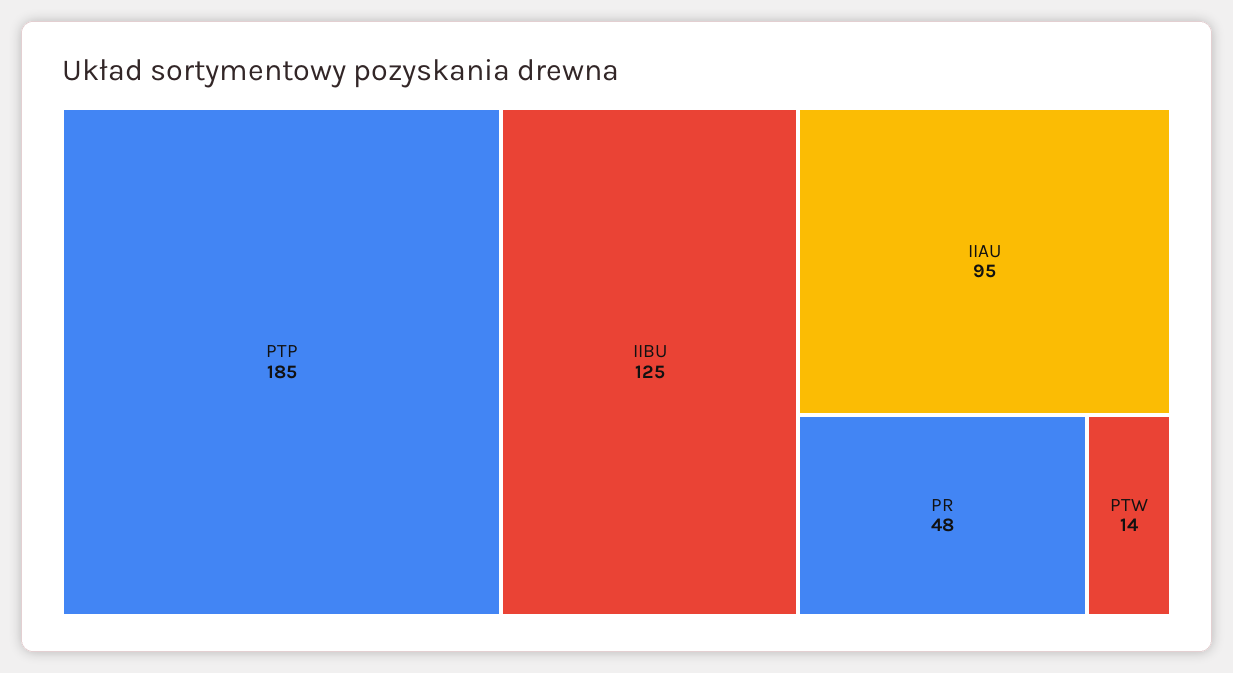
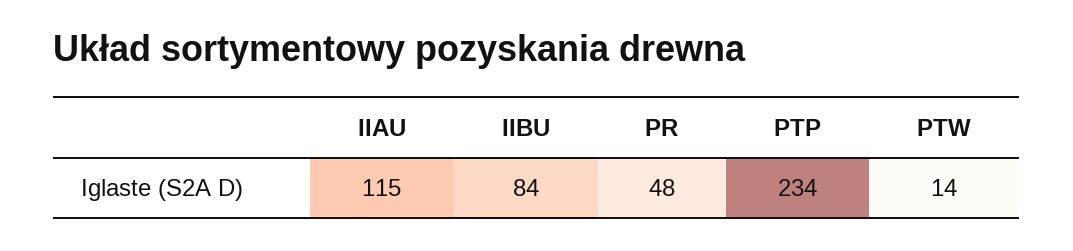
  {
-   "PTP": 185,
+   "PTP": 234,
-   "IIBU": 125,
+   "IIBU": 84,
-   "IIAU": 95,
+   "IIAU": 115,
    "PR": 48,
    "PTW": 14
  }

